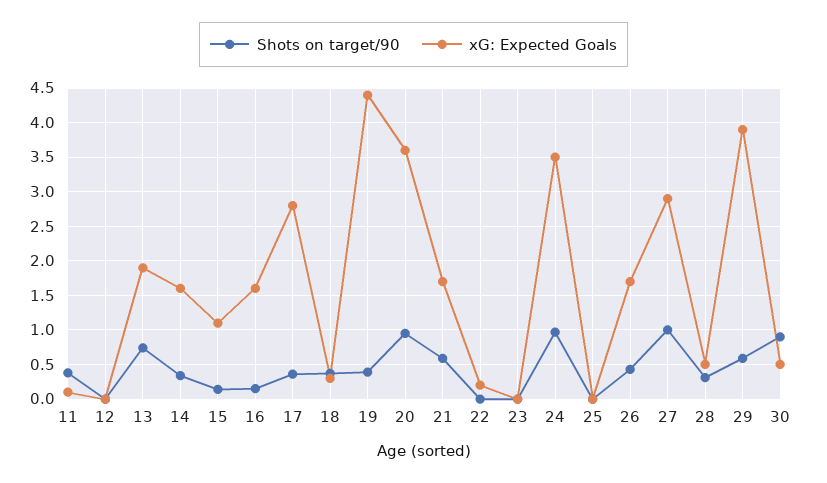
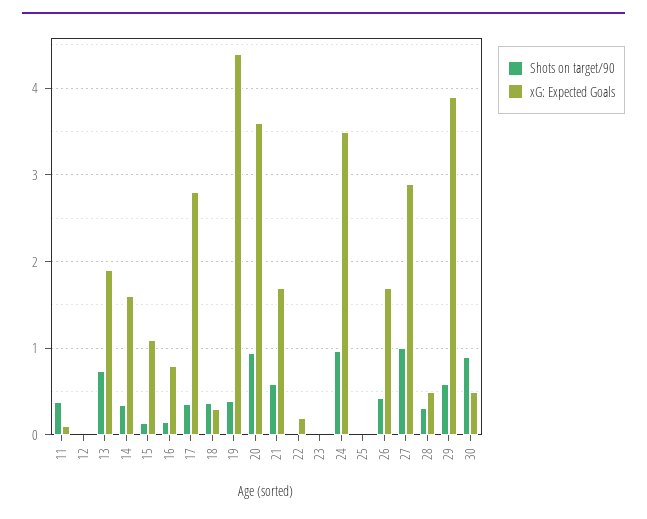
  {
    "Shots on target/90": {
      "11": 0.4,
      "12": 0,
      "13": 0.7,
      "14": 0.3,
      "15": 0.1,
      "16": 0.2,
      "17": 0.4,
      "18": 0.4,
      "19": 0.4,
      "20": 1,
      "21": 0.6,
      "22": 0,
      "23": 0,
      "24": 1,
      "25": 0,
      "26": 0.4,
      "27": 1,
      "28": 0.3,
      "29": 0.6,
      "30": 0.9
    },
    "xG: Expected Goals": {
      "11": 0.1,
      "12": 0,
      "13": 1.9,
      "14": 1.6,
      "15": 1.1,
-     "16": 1.6,
+     "16": 0.8,
      "17": 2.8,
      "18": 0.3,
      "19": 4.4,
      "20": 3.6,
      "21": 1.7,
      "22": 0.2,
      "23": 0,
      "24": 3.5,
      "25": 0,
      "26": 1.7,
      "27": 2.9,
      "28": 0.5,
      "29": 3.9,
      "30": 0.5
    }
  }

